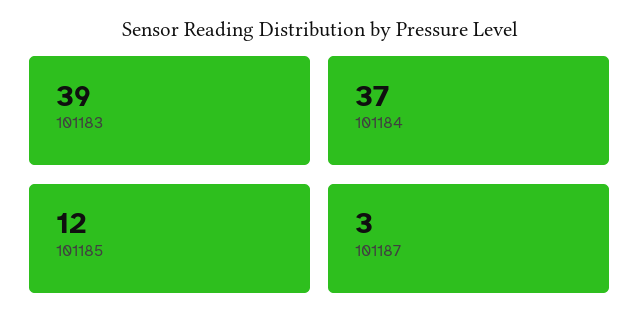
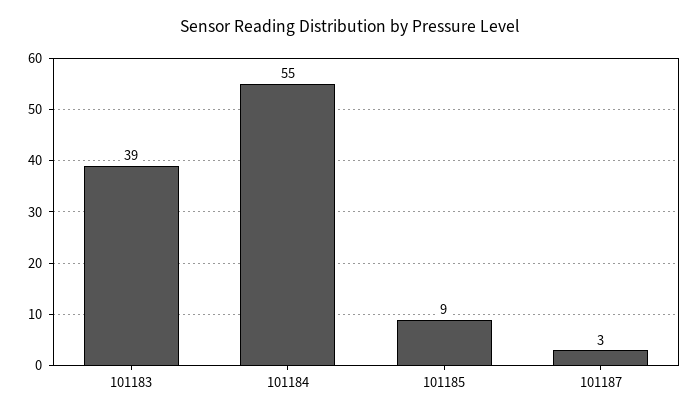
  {
    "101183": 39,
-   "101184": 37,
+   "101184": 55,
-   "101185": 12,
+   "101185": 9,
    "101187": 3
  }

